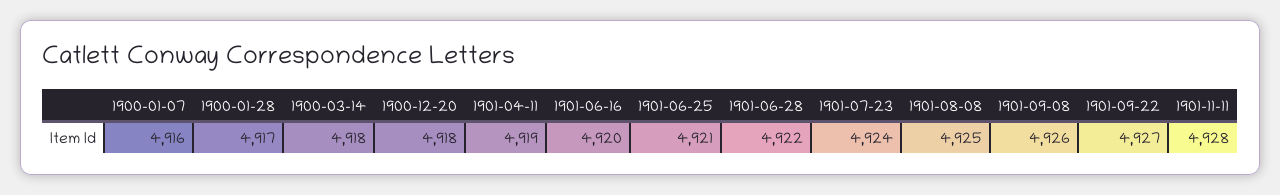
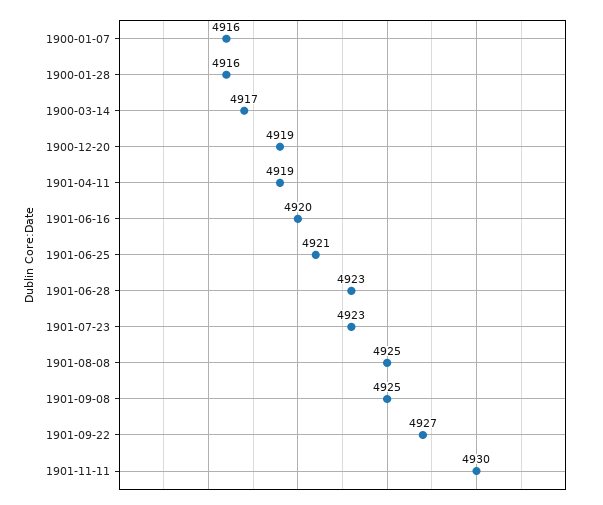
  {
    "1900-01-07": 4916,
-   "1900-01-28": 4917,
+   "1900-01-28": 4916,
-   "1900-03-14": 4918,
+   "1900-03-14": 4917,
-   "1900-12-20": 4918,
+   "1900-12-20": 4919,
    "1901-04-11": 4919,
    "1901-06-16": 4920,
    "1901-06-25": 4921,
-   "1901-06-28": 4922,
+   "1901-06-28": 4923,
-   "1901-07-23": 4924,
+   "1901-07-23": 4923,
    "1901-08-08": 4925,
-   "1901-09-08": 4926,
+   "1901-09-08": 4925,
    "1901-09-22": 4927,
-   "1901-11-11": 4928
+   "1901-11-11": 4930
  }

